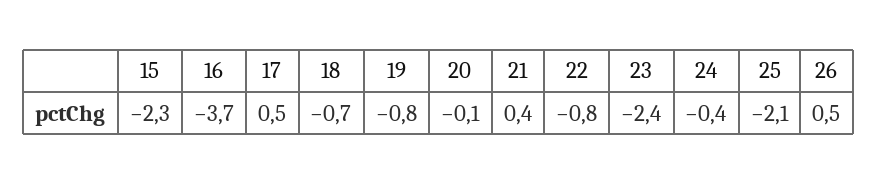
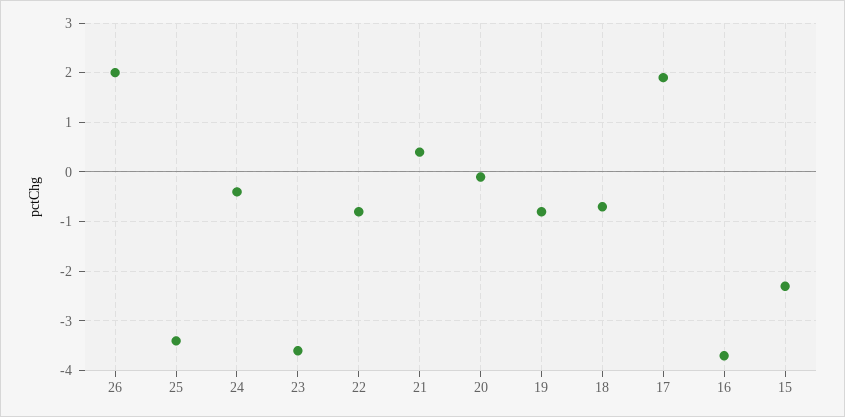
  {
    "15": -2.3,
    "16": -3.7,
-   "17": 0.5,
+   "17": 2,
    "18": -0.7,
    "19": -0.8,
    "20": -0.1,
    "21": 0.4,
    "22": -0.8,
-   "23": -2.4,
+   "23": -3.5,
    "24": -0.4,
-   "25": -2.1,
+   "25": -3.5,
-   "26": 0.5
+   "26": 2
  }

